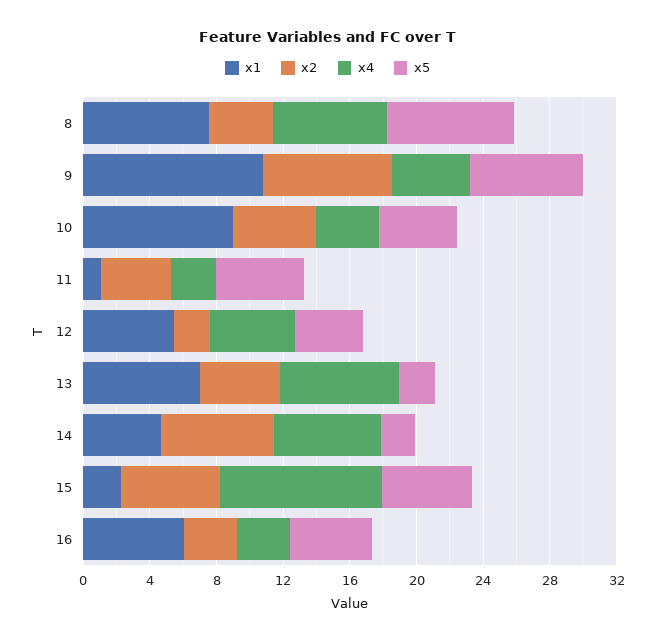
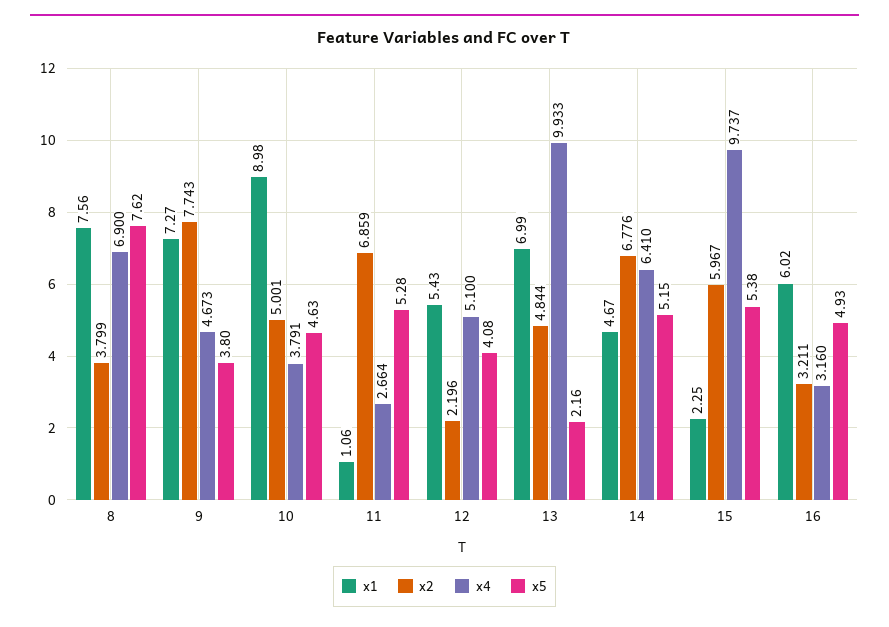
  {
    "x1": {
      "8": 7.56,
-     "9": 11,
+     "9": 7.27,
      "10": 8.98,
      "11": 1.06,
      "12": 5.43,
      "13": 6.99,
      "14": 4.67,
      "15": 2.25,
      "16": 6.02
    },
    "x2": {
      "8": 3.799,
      "9": 7.743,
      "10": 5.001,
-     "11": 4,
+     "11": 6.859,
      "12": 2.196,
      "13": 4.844,
      "14": 6.776,
      "15": 5.967,
      "16": 3.211
    },
    "x4": {
      "8": 6.9,
      "9": 4.673,
      "10": 3.791,
      "11": 2.664,
      "12": 5.1,
-     "13": 7,
+     "13": 9.933,
      "14": 6.41,
      "15": 9.737,
      "16": 3.16
    },
    "x5": {
      "8": 7.62,
-     "9": 7,
+     "9": 3.8,
      "10": 4.63,
      "11": 5.28,
      "12": 4.08,
      "13": 2.16,
-     "14": 2,
+     "14": 5.15,
      "15": 5.38,
      "16": 4.93
    }
  }

